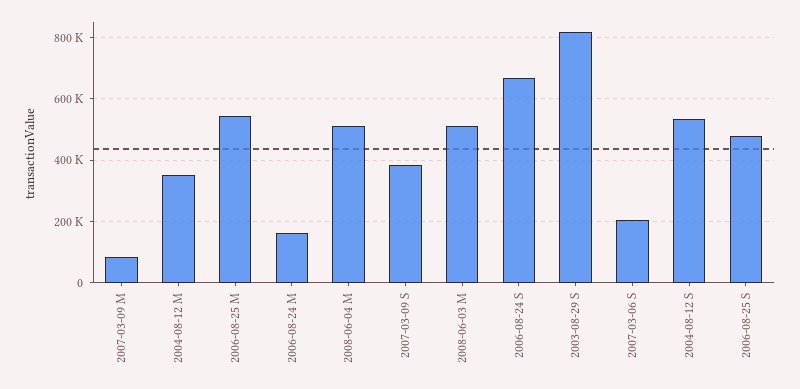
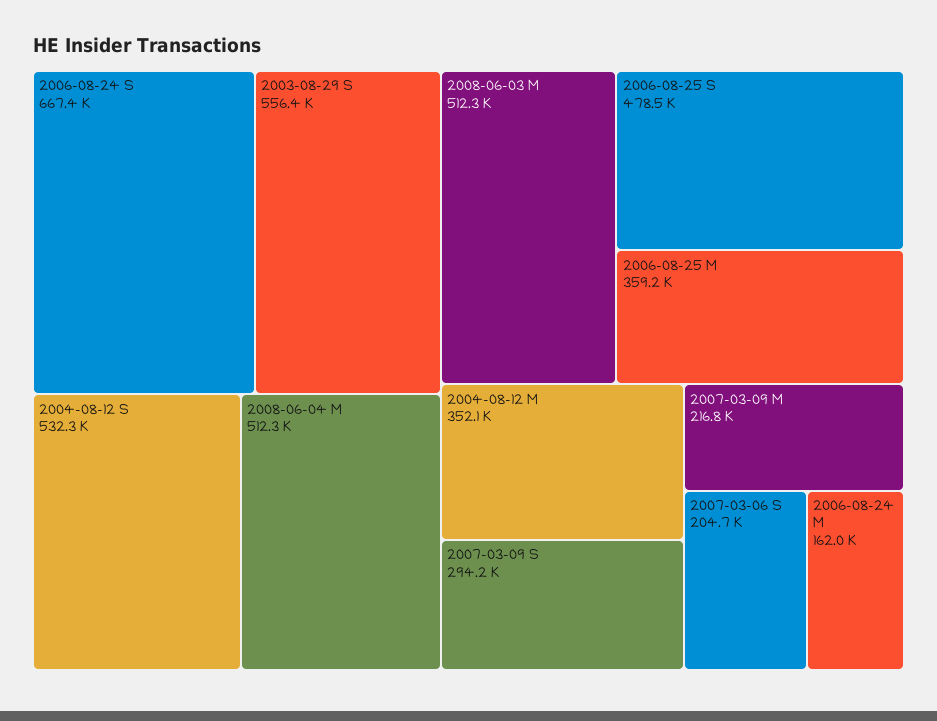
  {
-   "2007-03-09 M": 80000,
+   "2007-03-09 M": 216800,
    "2004-08-12 M": 352100,
-   "2006-08-25 M": 540000,
+   "2006-08-25 M": 359200,
    "2006-08-24 M": 162000,
    "2008-06-04 M": 512300,
-   "2007-03-09 S": 380000,
+   "2007-03-09 S": 294200,
    "2008-06-03 M": 512300,
    "2006-08-24 S": 667400,
-   "2003-08-29 S": 820000,
+   "2003-08-29 S": 556400,
    "2007-03-06 S": 204700,
    "2004-08-12 S": 532300,
    "2006-08-25 S": 478500
  }

